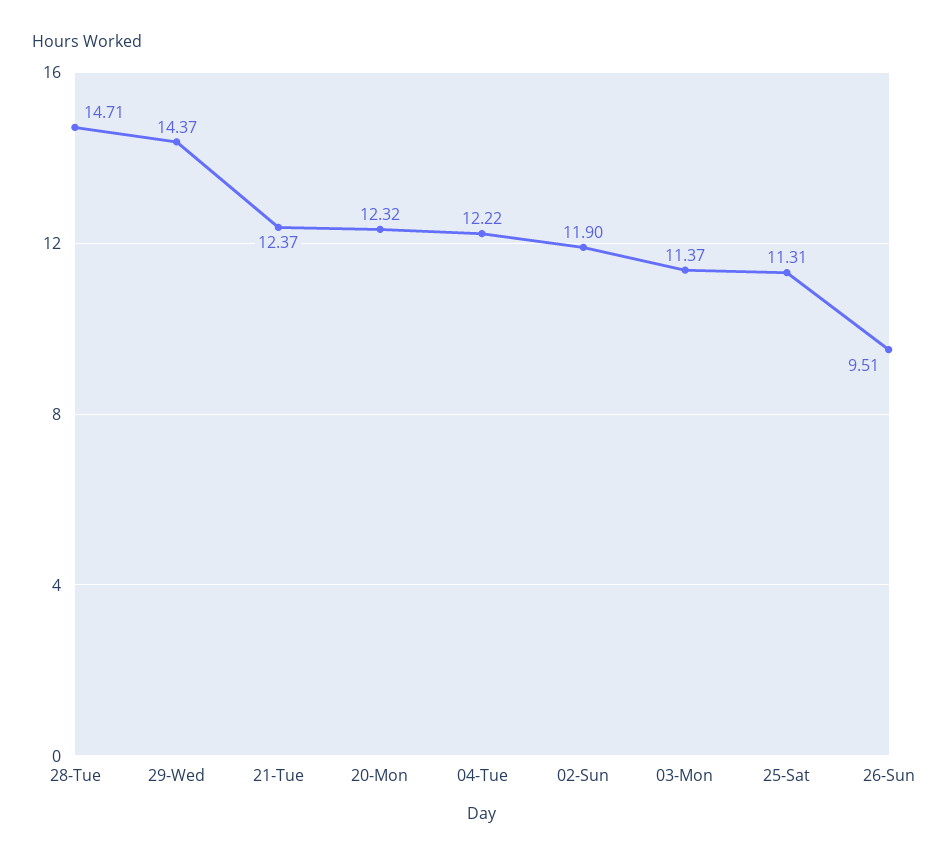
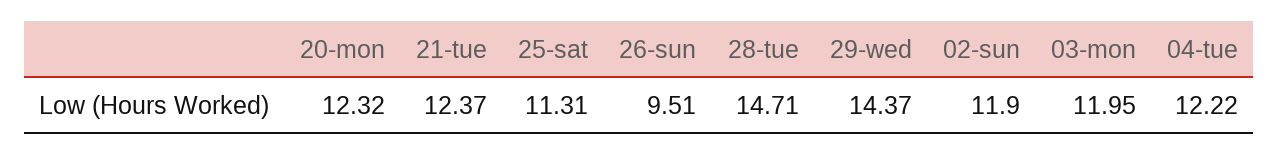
  {
    "28-Tue": 14.71,
    "29-Wed": 14.37,
    "21-Tue": 12.37,
    "20-Mon": 12.32,
    "04-Tue": 12.22,
    "02-Sun": 11.9,
-   "03-Mon": 11.37,
+   "03-Mon": 11.95,
    "25-Sat": 11.31,
    "26-Sun": 9.51
  }

